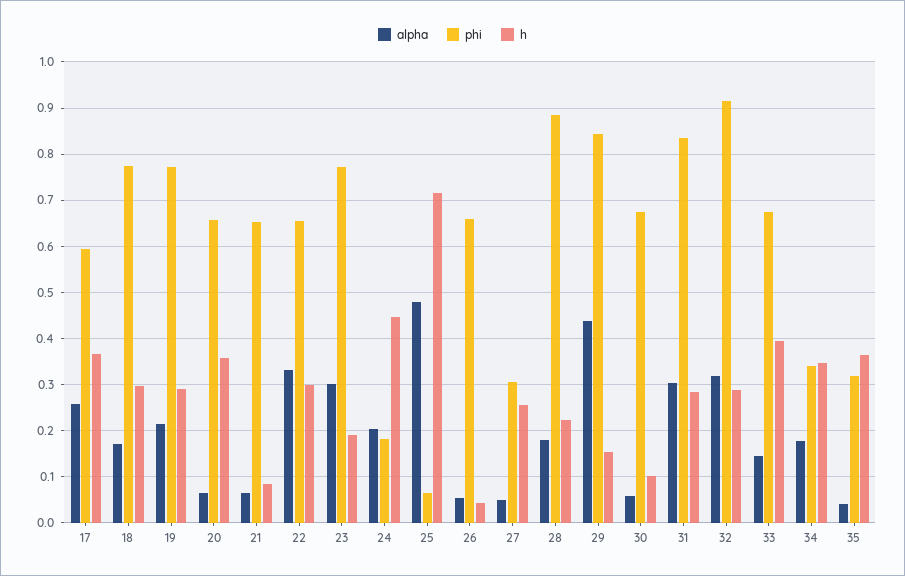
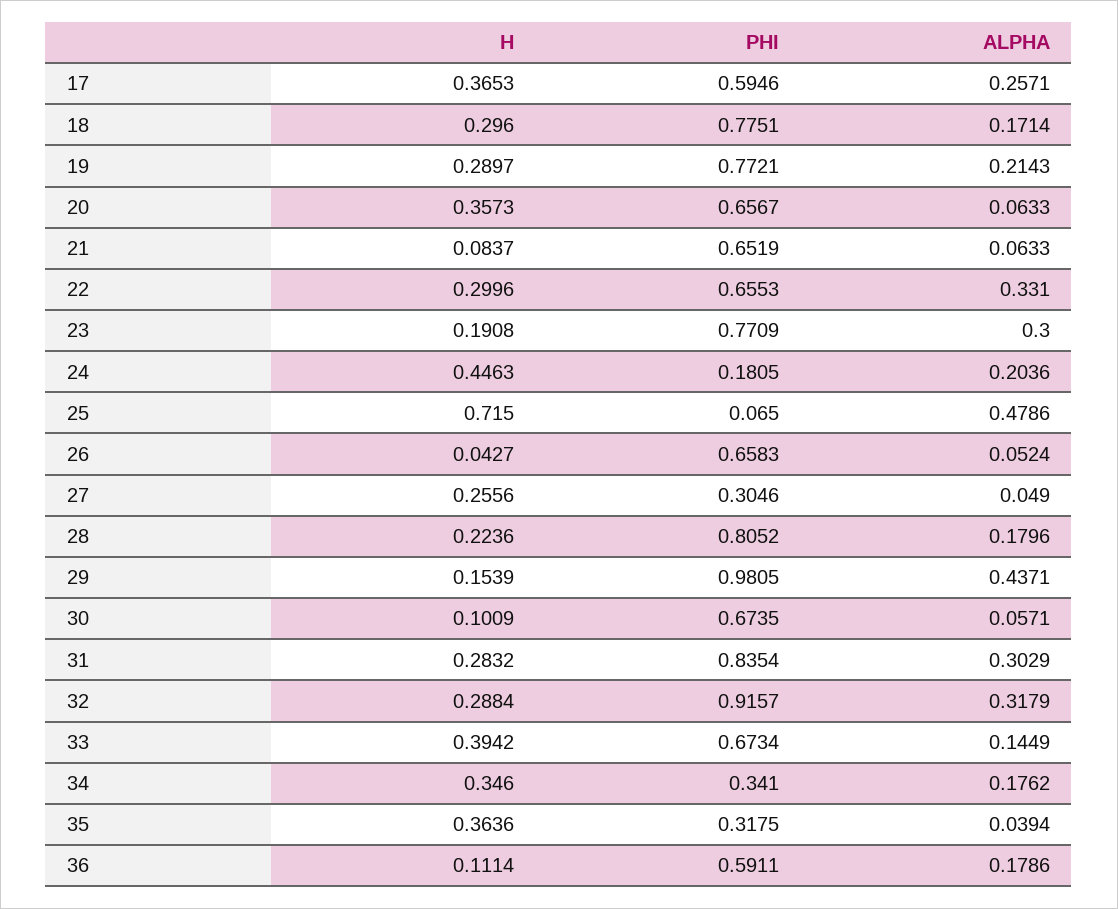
  {
    "alpha": {
      "17": 0.2571,
      "18": 0.1714,
      "19": 0.2143,
      "20": 0.0633,
      "21": 0.0633,
      "22": 0.331,
      "23": 0.3,
      "24": 0.2036,
      "25": 0.4786,
      "26": 0.0524,
      "27": 0.049,
      "28": 0.1796,
      "29": 0.4371,
      "30": 0.0571,
      "31": 0.3029,
      "32": 0.3179,
      "33": 0.1449,
      "34": 0.1762,
-     "35": 0.0394
+     "35": 0.0394,
+     "36": 0.1786
    },
    "phi": {
      "17": 0.5946,
      "18": 0.7751,
      "19": 0.7721,
      "20": 0.6567,
      "21": 0.6519,
      "22": 0.6553,
      "23": 0.7709,
      "24": 0.1805,
      "25": 0.065,
      "26": 0.6583,
      "27": 0.3046,
-     "28": 0.88,
+     "28": 0.8052,
-     "29": 0.84,
+     "29": 0.9805,
      "30": 0.6735,
      "31": 0.8354,
      "32": 0.9157,
      "33": 0.6734,
      "34": 0.341,
-     "35": 0.3175
+     "35": 0.3175,
+     "36": 0.5911
    },
    "h": {
      "17": 0.3653,
      "18": 0.296,
      "19": 0.2897,
      "20": 0.3573,
      "21": 0.0837,
      "22": 0.2996,
      "23": 0.1908,
      "24": 0.4463,
      "25": 0.715,
      "26": 0.0427,
      "27": 0.2556,
      "28": 0.2236,
      "29": 0.1539,
      "30": 0.1009,
      "31": 0.2832,
      "32": 0.2884,
      "33": 0.3942,
      "34": 0.346,
-     "35": 0.3636
+     "35": 0.3636,
+     "36": 0.1114
    }
  }

